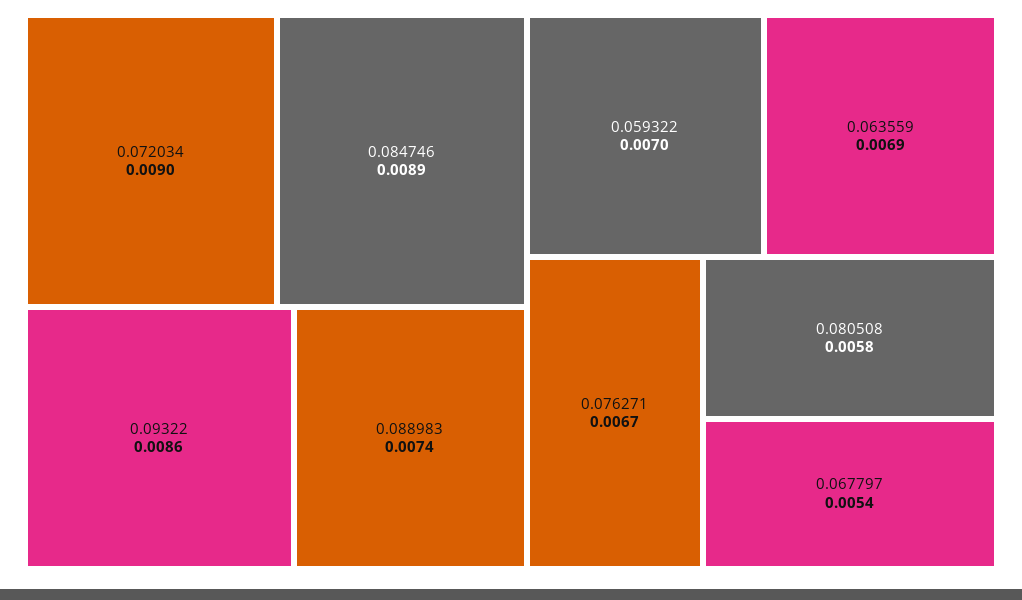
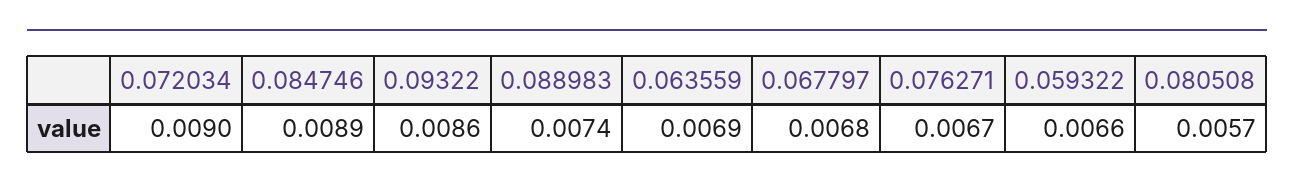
  {
    "0.072034": 0.009,
    "0.084746": 0.0089,
    "0.09322": 0.0086,
    "0.088983": 0.0074,
-   "0.059322": 0.007,
+   "0.059322": 0.0066,
    "0.063559": 0.0069,
    "0.076271": 0.0067,
-   "0.080508": 0.0058,
+   "0.080508": 0.0057,
-   "0.067797": 0.0054
+   "0.067797": 0.0068
  }

